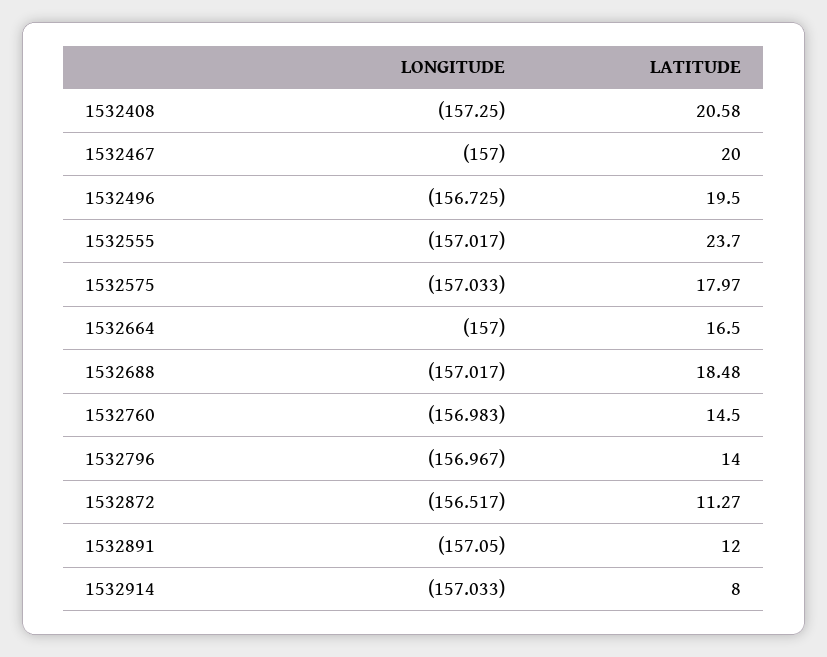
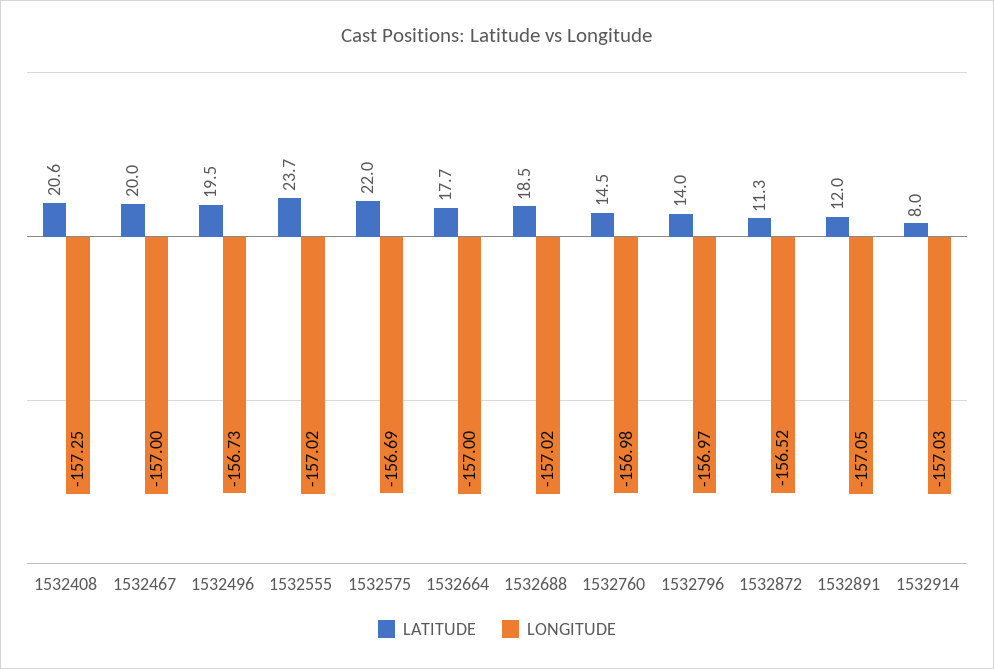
  {
    "LONGITUDE": {
      "1532408": -157.25,
      "1532467": -157,
      "1532496": -156.725,
      "1532555": -157.017,
-     "1532575": -157.033,
+     "1532575": -156.69,
      "1532664": -157,
      "1532688": -157.017,
      "1532760": -156.983,
      "1532796": -156.967,
      "1532872": -156.517,
      "1532891": -157.05,
      "1532914": -157.033
    },
    "LATITUDE": {
      "1532408": 20.58,
      "1532467": 20,
      "1532496": 19.5,
      "1532555": 23.7,
-     "1532575": 17.97,
+     "1532575": 22,
-     "1532664": 16.5,
+     "1532664": 17.7,
      "1532688": 18.48,
      "1532760": 14.5,
      "1532796": 14,
      "1532872": 11.27,
      "1532891": 12,
      "1532914": 8
    }
  }

